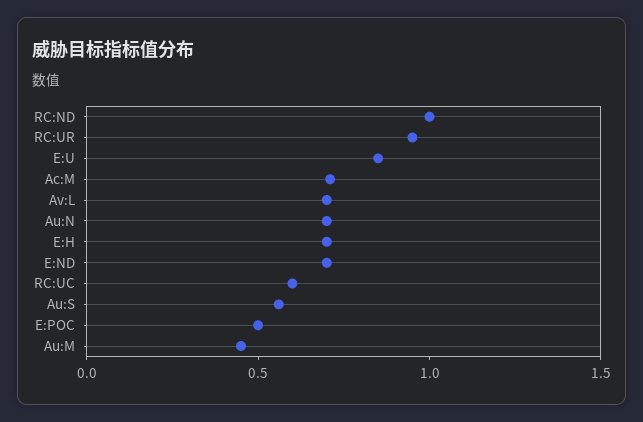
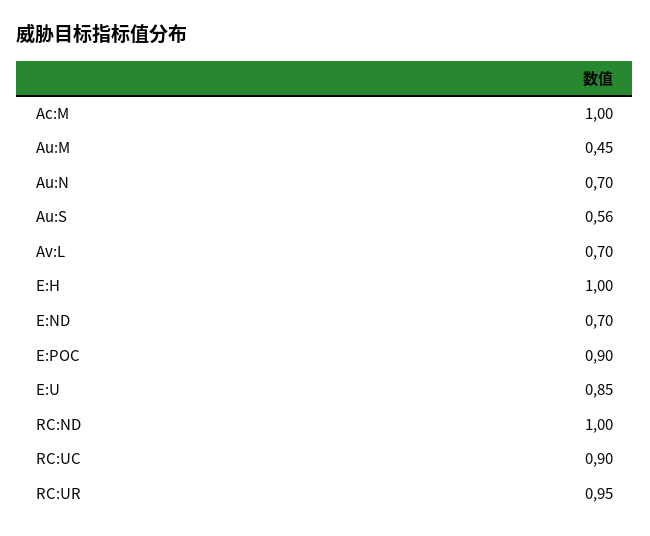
  {
    "RC:ND": 1,
    "RC:UR": 0.95,
    "E:U": 0.85,
-   "Ac:M": 0.7,
+   "Ac:M": 1,
    "Av:L": 0.7,
    "Au:N": 0.7,
-   "E:H": 0.7,
+   "E:H": 1,
    "E:ND": 0.7,
-   "RC:UC": 0.6,
+   "RC:UC": 0.9,
    "Au:S": 0.56,
-   "E:POC": 0.5,
+   "E:POC": 0.9,
    "Au:M": 0.45
  }

